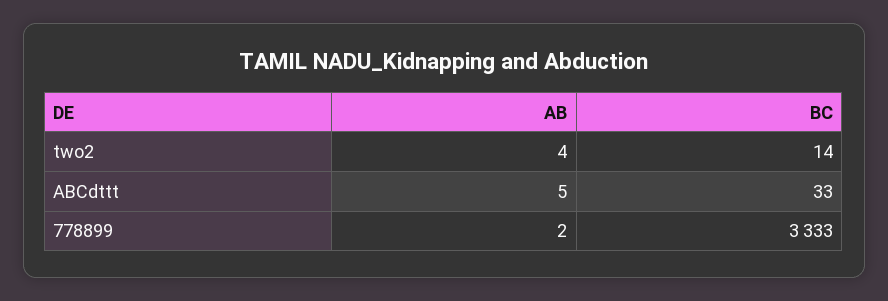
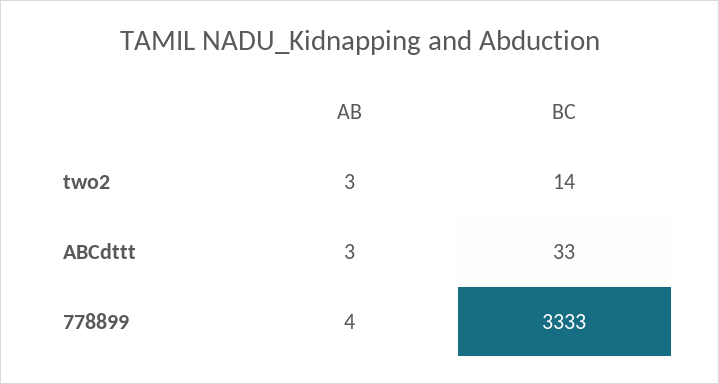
  {
    "AB": {
-     "two2": 4,
+     "two2": 3,
-     "ABCdttt": 5,
+     "ABCdttt": 3,
-     "778899": 2
+     "778899": 4
    },
    "BC": {
      "two2": 14,
      "ABCdttt": 33,
      "778899": 3333
    }
  }

